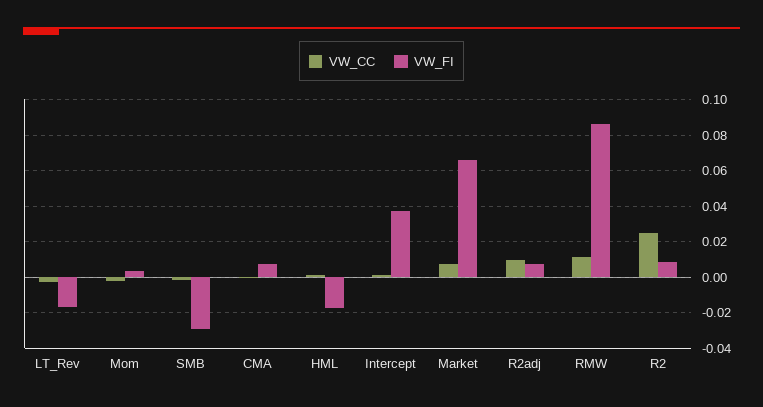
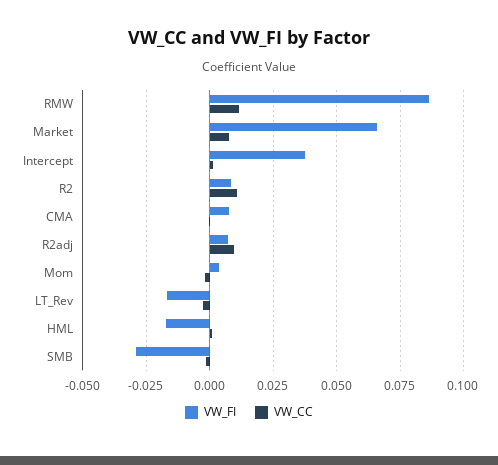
  {
    "VW_CC": {
      "LT_Rev": -0.0025,
      "Mom": -0.0025,
      "SMB": -0.0025,
      "CMA": 0,
      "HML": 0,
      "Intercept": 0.0025,
      "Market": 0.0075,
      "R2adj": 0.01,
      "RMW": 0.0125,
-     "R2": 0.025
+     "R2": 0.01
    },
    "VW_FI": {
      "LT_Rev": -0.0175,
      "Mom": 0.0025,
      "SMB": -0.03,
      "CMA": 0.0075,
      "HML": -0.0175,
      "Intercept": 0.0375,
      "Market": 0.065,
      "R2adj": 0.0075,
      "RMW": 0.0875,
      "R2": 0.0075
    }
  }

